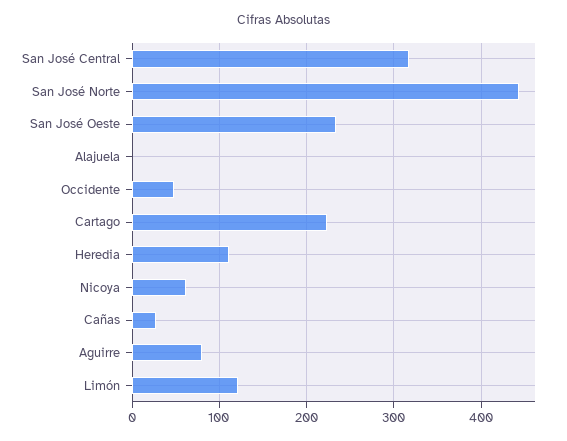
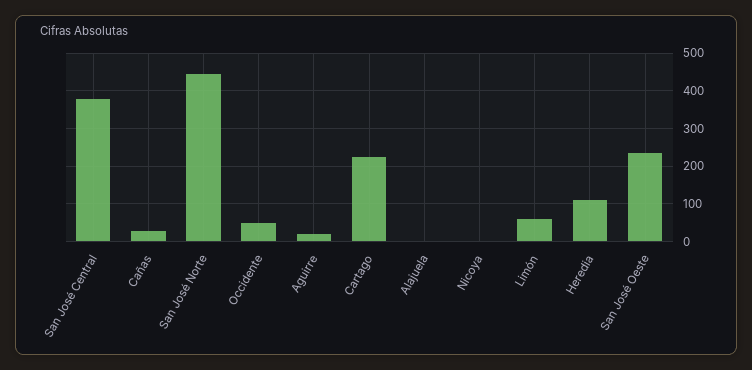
  {
-   "San José Central": 320,
+   "San José Central": 380,
    "San José Norte": 440,
    "San José Oeste": 230,
    "Alajuela": 0,
    "Occidente": 50,
    "Cartago": 220,
    "Heredia": 110,
-   "Nicoya": 60,
+   "Nicoya": 0,
    "Cañas": 30,
-   "Aguirre": 80,
+   "Aguirre": 20,
-   "Limón": 120
+   "Limón": 60
  }

